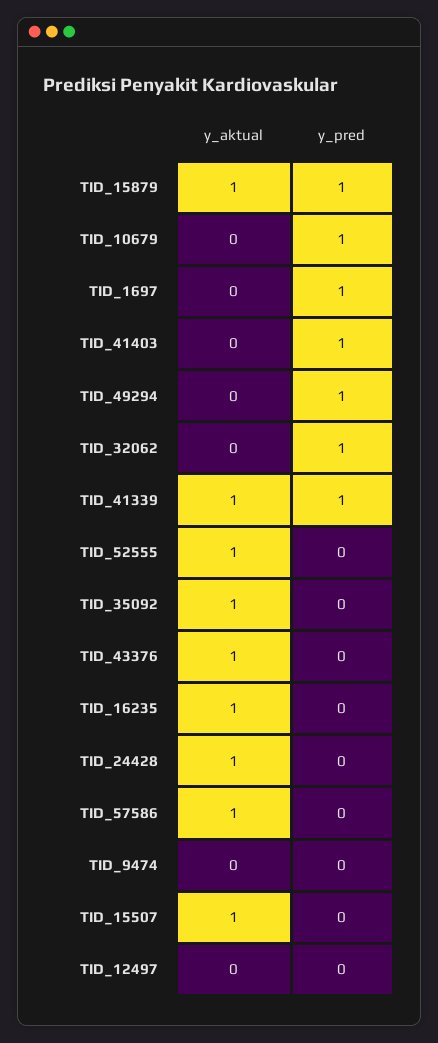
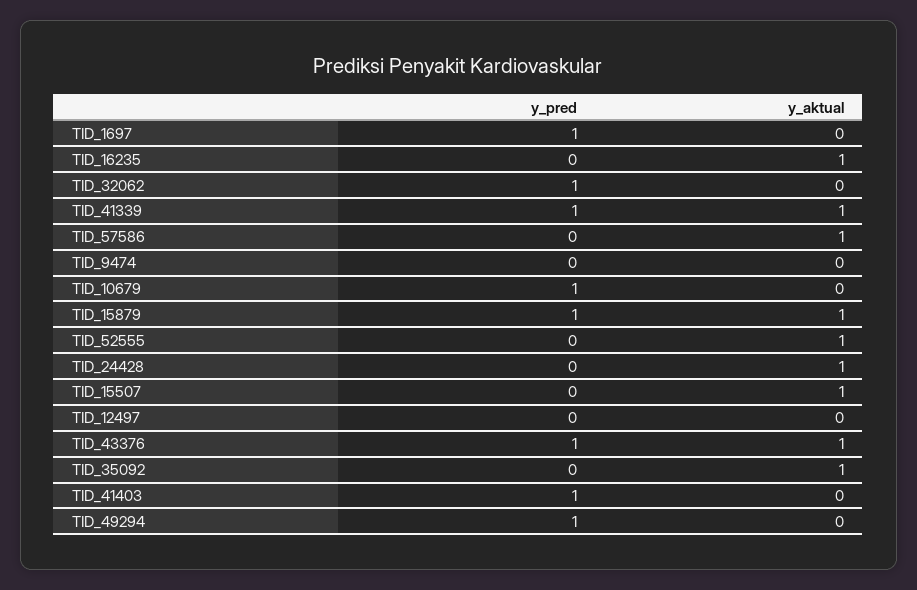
  {
    "y_aktual": {
      "TID_15879": 1,
      "TID_10679": 0,
      "TID_1697": 0,
      "TID_41403": 0,
      "TID_49294": 0,
      "TID_32062": 0,
      "TID_41339": 1,
      "TID_52555": 1,
      "TID_35092": 1,
      "TID_43376": 1,
      "TID_16235": 1,
      "TID_24428": 1,
      "TID_57586": 1,
      "TID_9474": 0,
      "TID_15507": 1,
      "TID_12497": 0
    },
    "y_pred": {
      "TID_15879": 1,
      "TID_10679": 1,
      "TID_1697": 1,
      "TID_41403": 1,
      "TID_49294": 1,
      "TID_32062": 1,
      "TID_41339": 1,
      "TID_52555": 0,
      "TID_35092": 0,
-     "TID_43376": 0,
+     "TID_43376": 1,
      "TID_16235": 0,
      "TID_24428": 0,
      "TID_57586": 0,
      "TID_9474": 0,
      "TID_15507": 0,
      "TID_12497": 0
    }
  }

